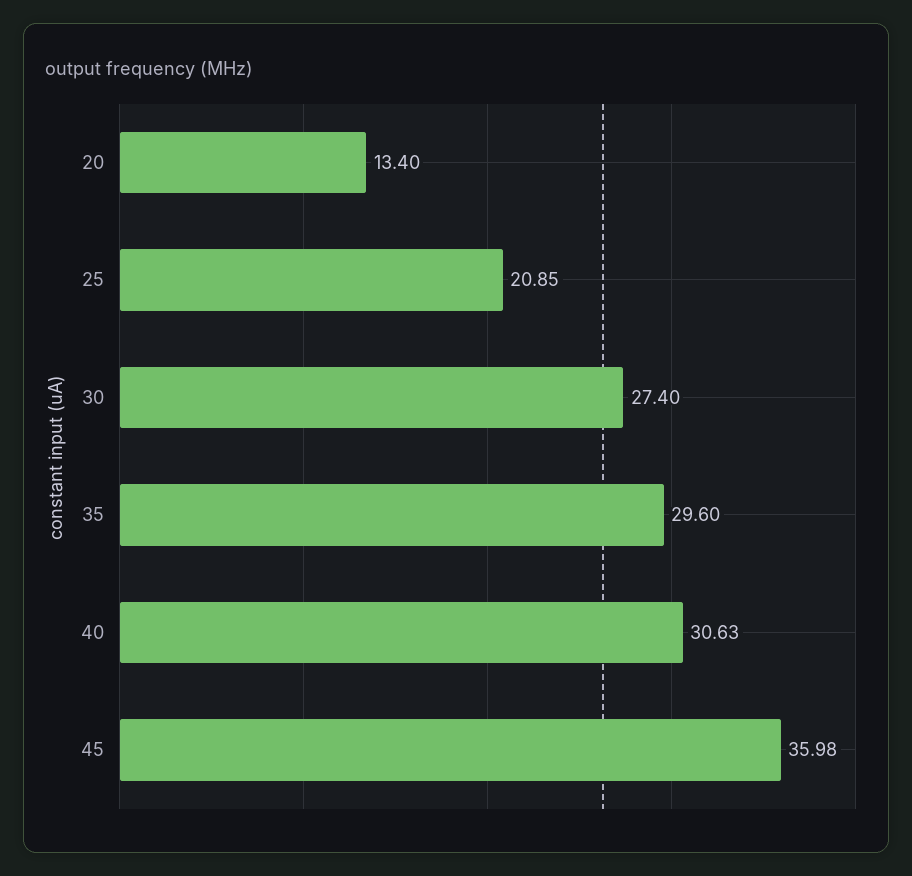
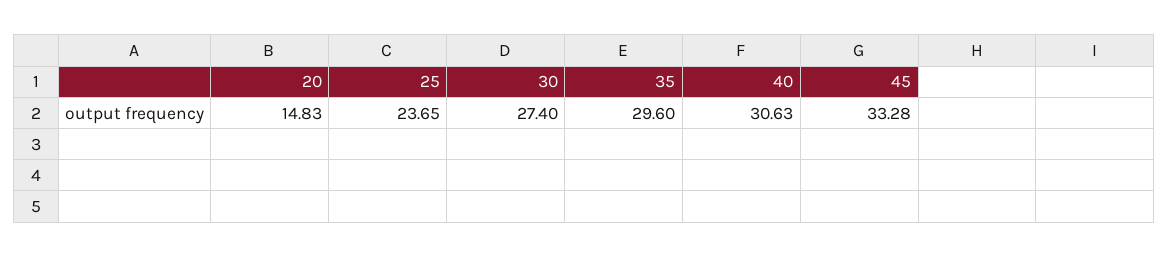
  {
-   "20": 13.4,
+   "20": 14.83,
-   "25": 20.85,
+   "25": 23.65,
    "30": 27.4,
    "35": 29.6,
    "40": 30.63,
-   "45": 35.98
+   "45": 33.28
  }

